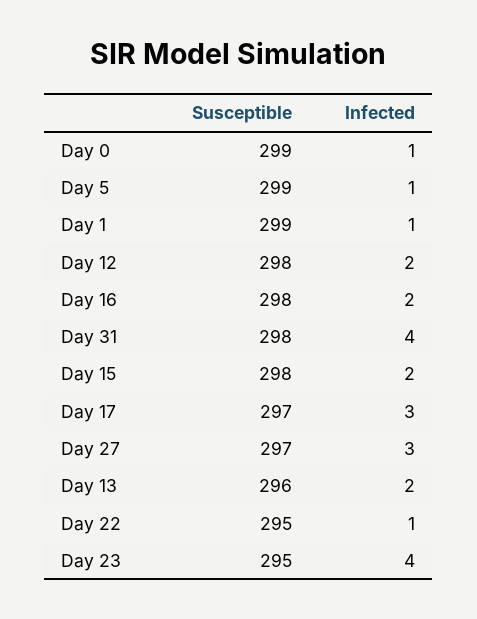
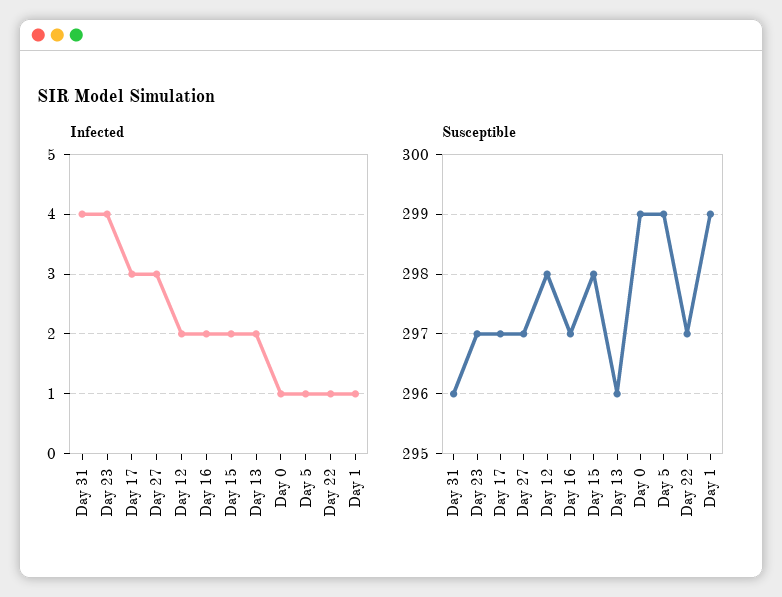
  {
    "Susceptible": {
      "Day 0": 299,
      "Day 5": 299,
      "Day 1": 299,
      "Day 12": 298,
-     "Day 16": 298,
+     "Day 16": 297,
-     "Day 31": 298,
+     "Day 31": 296,
      "Day 15": 298,
      "Day 17": 297,
      "Day 27": 297,
      "Day 13": 296,
-     "Day 22": 295,
+     "Day 22": 297,
-     "Day 23": 295
+     "Day 23": 297
    },
    "Infected": {
      "Day 0": 1,
      "Day 5": 1,
      "Day 1": 1,
      "Day 12": 2,
      "Day 16": 2,
      "Day 31": 4,
      "Day 15": 2,
      "Day 17": 3,
      "Day 27": 3,
      "Day 13": 2,
      "Day 22": 1,
      "Day 23": 4
    }
  }

